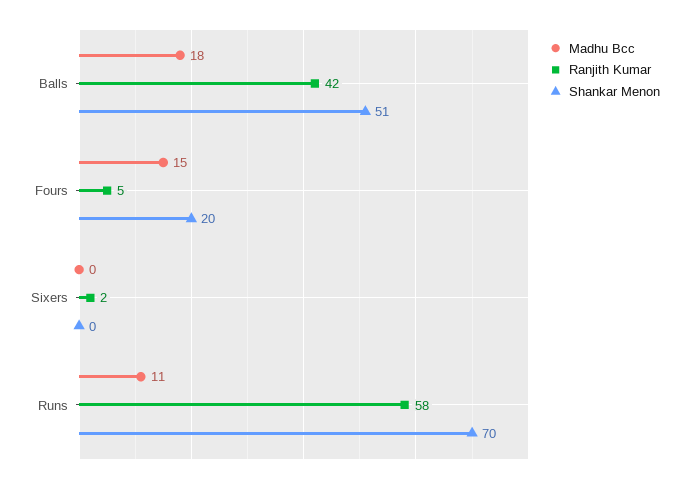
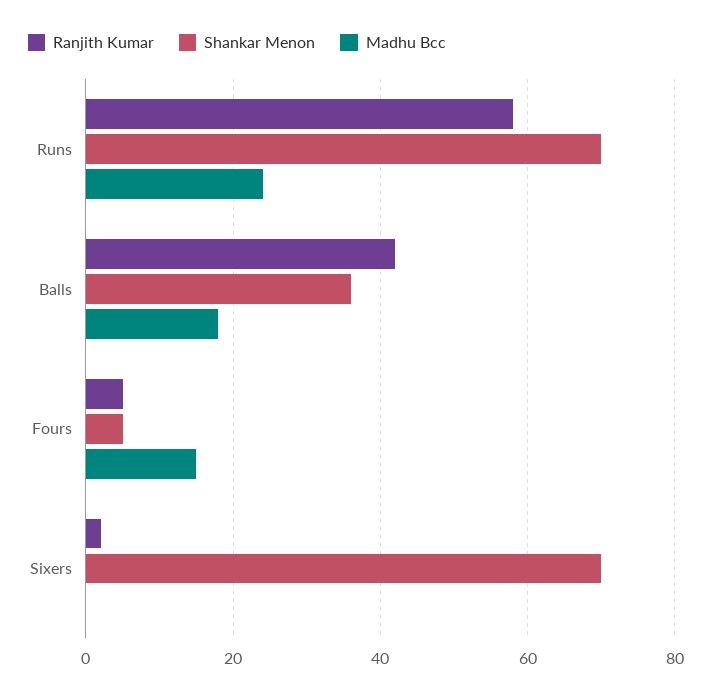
  {
    "Madhu Bcc": {
      "Balls": 18,
      "Fours": 15,
      "Sixers": 0,
-     "Runs": 11
+     "Runs": 25
    },
    "Ranjith Kumar": {
      "Balls": 42,
      "Fours": 5,
      "Sixers": 2,
      "Runs": 58
    },
    "Shankar Menon": {
-     "Balls": 51,
+     "Balls": 35,
-     "Fours": 20,
+     "Fours": 5,
-     "Sixers": 0,
+     "Sixers": 70,
      "Runs": 70
    }
  }

